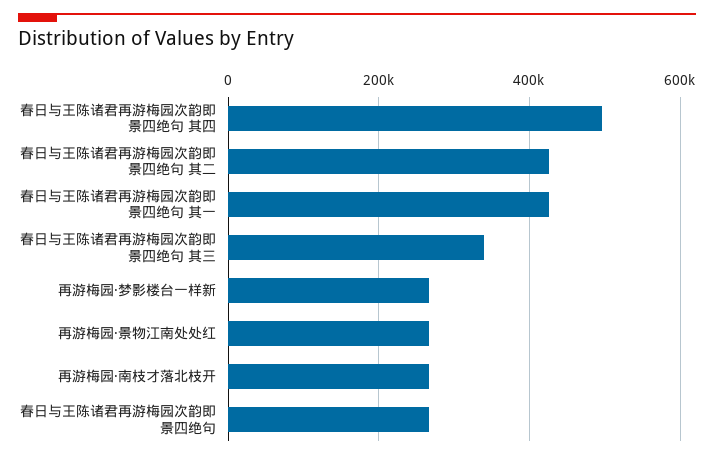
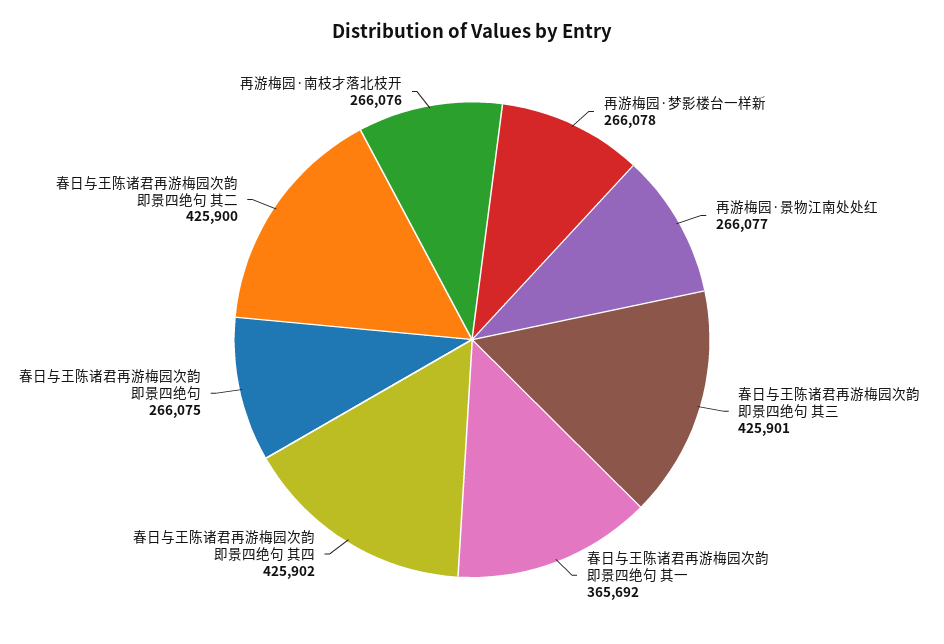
  {
-   "春日与王陈诸君再游梅园次韵即景四绝句 其四": 500000,
+   "春日与王陈诸君再游梅园次韵即景四绝句 其四": 425902,
    "春日与王陈诸君再游梅园次韵即景四绝句 其二": 425900,
-   "春日与王陈诸君再游梅园次韵即景四绝句 其一": 420000,
+   "春日与王陈诸君再游梅园次韵即景四绝句 其一": 365692,
-   "春日与王陈诸君再游梅园次韵即景四绝句 其三": 340000,
+   "春日与王陈诸君再游梅园次韵即景四绝句 其三": 425901,
    "再游梅园·梦影楼台一样新": 266078,
    "再游梅园·景物江南处处红": 266077,
    "再游梅园·南枝才落北枝开": 266076,
    "春日与王陈诸君再游梅园次韵即景四绝句": 266075
  }

